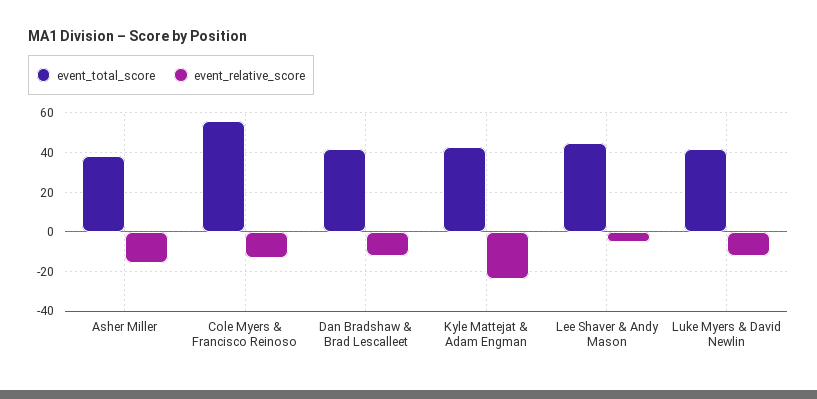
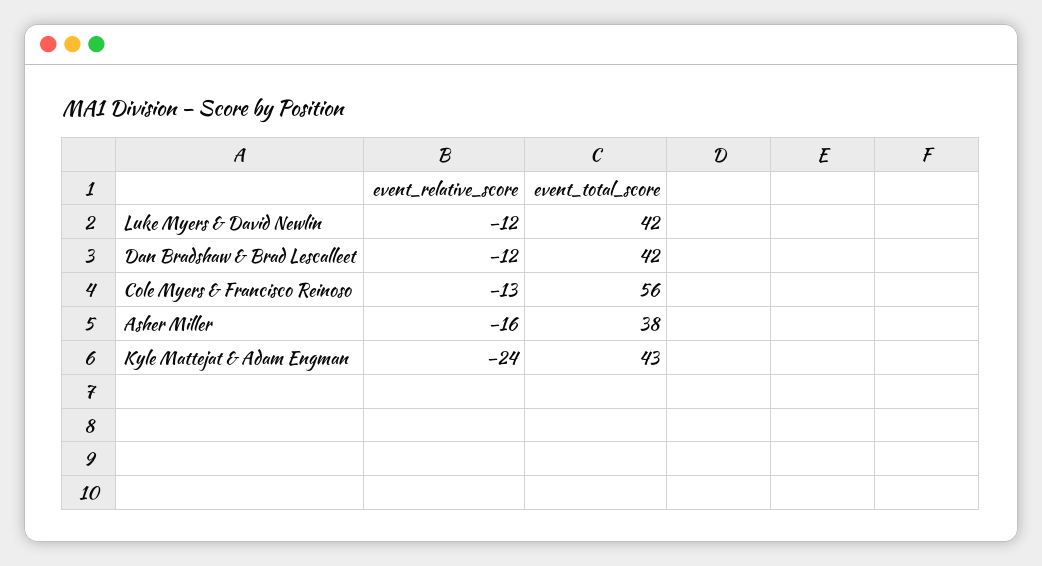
  {
    "event_total_score": {
      "Asher Miller": 38,
      "Cole Myers & Francisco Reinoso": 56,
      "Dan Bradshaw & Brad Lescalleet": 42,
      "Kyle Mattejat & Adam Engman": 43,
-     "Lee Shaver & Andy Mason": 45,
      "Luke Myers & David Newlin": 42
    },
    "event_relative_score": {
      "Asher Miller": -16,
      "Cole Myers & Francisco Reinoso": -13,
      "Dan Bradshaw & Brad Lescalleet": -12,
      "Kyle Mattejat & Adam Engman": -24,
-     "Lee Shaver & Andy Mason": -5,
      "Luke Myers & David Newlin": -12
    }
  }

